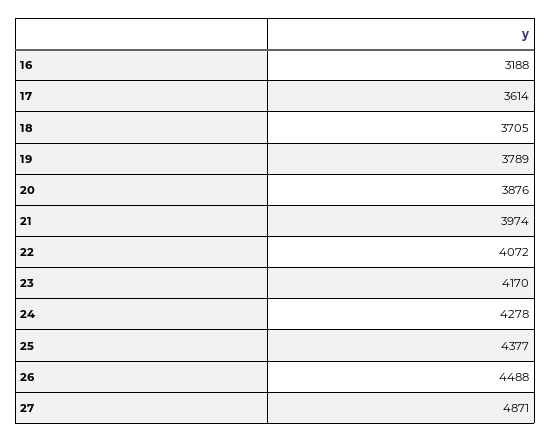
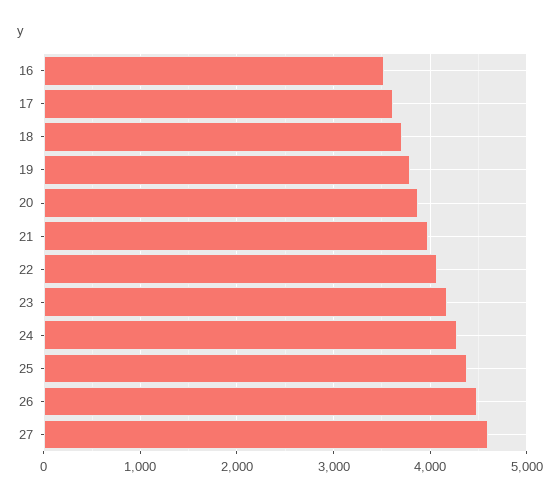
  {
-   "16": 3188,
+   "16": 3500,
    "17": 3614,
    "18": 3705,
    "19": 3789,
    "20": 3876,
    "21": 3974,
    "22": 4072,
    "23": 4170,
    "24": 4278,
    "25": 4377,
    "26": 4488,
-   "27": 4871
+   "27": 4600
  }

